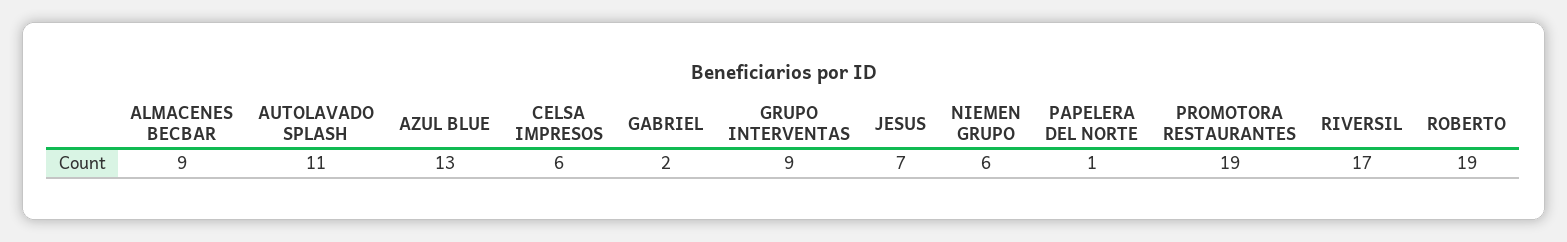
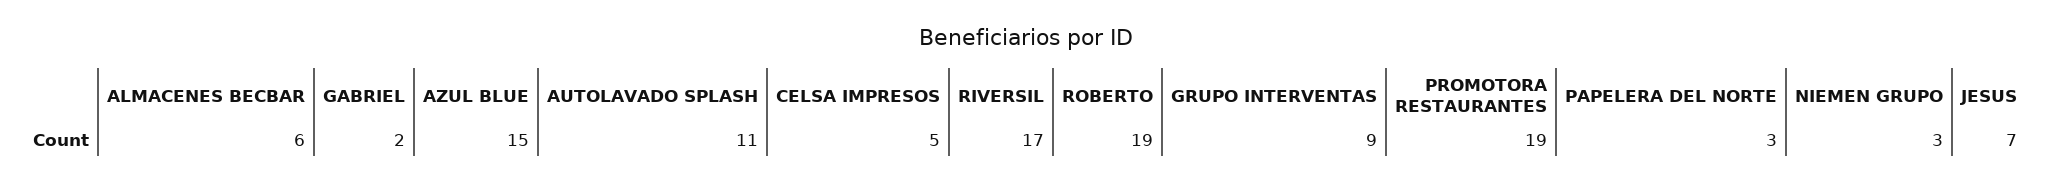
  {
-   "ALMACENES BECBAR": 9,
+   "ALMACENES BECBAR": 6,
    "AUTOLAVADO SPLASH": 11,
-   "AZUL BLUE": 13,
+   "AZUL BLUE": 15,
-   "CELSA IMPRESOS": 6,
+   "CELSA IMPRESOS": 5,
    "GABRIEL": 2,
    "GRUPO INTERVENTAS": 9,
    "JESUS": 7,
-   "NIEMEN GRUPO": 6,
+   "NIEMEN GRUPO": 3,
-   "PAPELERA DEL NORTE": 1,
+   "PAPELERA DEL NORTE": 3,
    "PROMOTORA RESTAURANTES": 19,
    "RIVERSIL": 17,
    "ROBERTO": 19
  }

